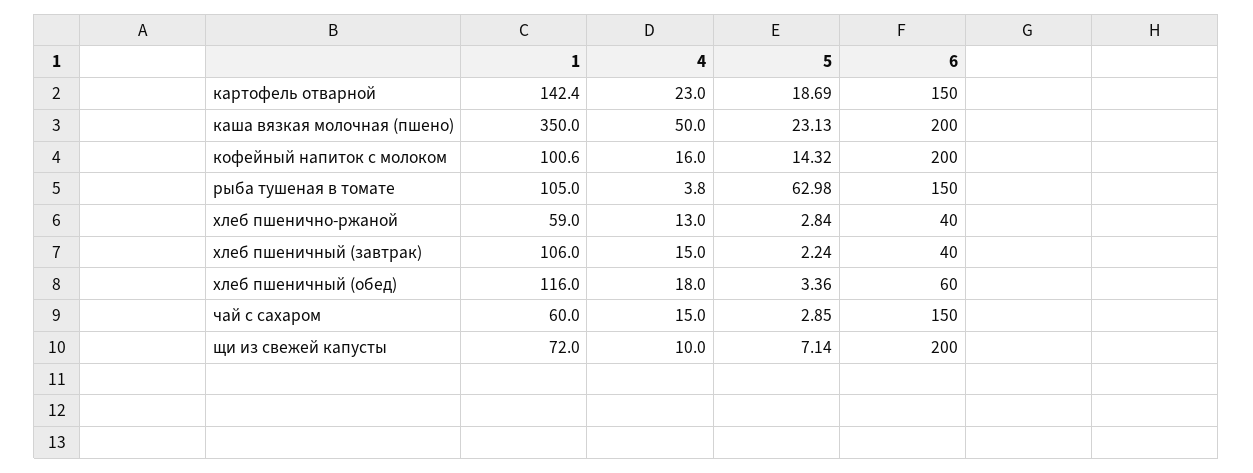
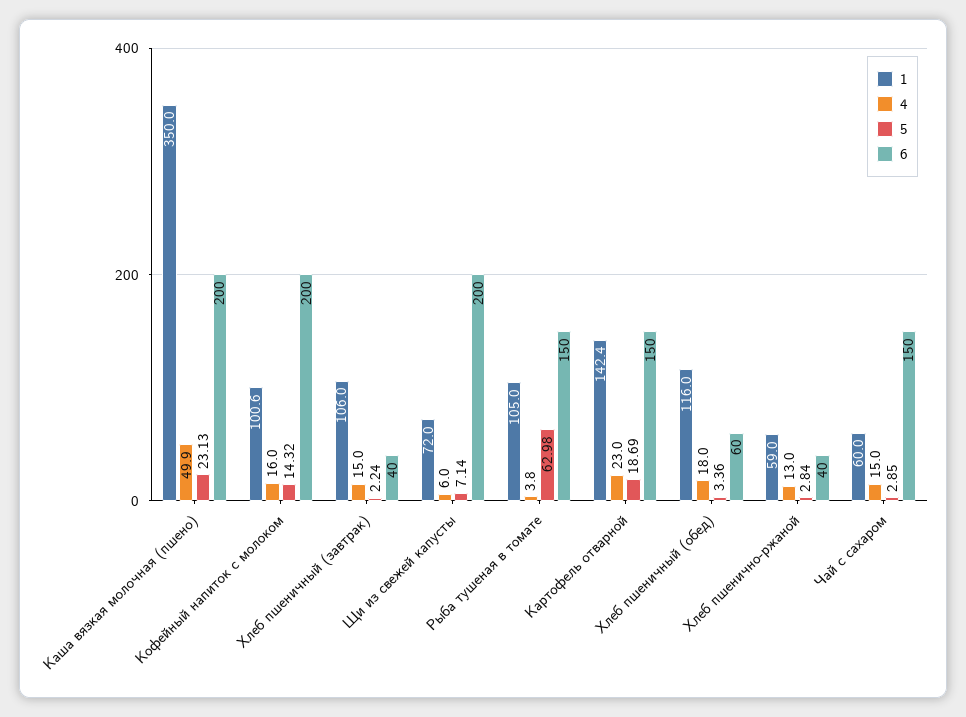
  {
    "1": {
      "картофель отварной": 142.4,
      "каша вязкая молочная (пшено)": 350,
      "кофейный напиток с молоком": 100.6,
      "рыба тушеная в томате": 105,
      "хлеб пшенично-ржаной": 59,
      "хлеб пшеничный (завтрак)": 106,
      "хлеб пшеничный (обед)": 116,
      "чай с сахаром": 60,
      "щи из свежей капусты": 72
    },
    "4": {
      "картофель отварной": 23,
-     "каша вязкая молочная (пшено)": 50,
+     "каша вязкая молочная (пшено)": 49.9,
      "кофейный напиток с молоком": 16,
      "рыба тушеная в томате": 3.8,
      "хлеб пшенично-ржаной": 13,
      "хлеб пшеничный (завтрак)": 15,
      "хлеб пшеничный (обед)": 18,
      "чай с сахаром": 15,
-     "щи из свежей капусты": 10
+     "щи из свежей капусты": 6
    },
    "5": {
      "картофель отварной": 18.69,
      "каша вязкая молочная (пшено)": 23.13,
      "кофейный напиток с молоком": 14.32,
      "рыба тушеная в томате": 62.98,
      "хлеб пшенично-ржаной": 2.84,
      "хлеб пшеничный (завтрак)": 2.24,
      "хлеб пшеничный (обед)": 3.36,
      "чай с сахаром": 2.85,
      "щи из свежей капусты": 7.14
    },
    "6": {
      "картофель отварной": 150,
      "каша вязкая молочная (пшено)": 200,
      "кофейный напиток с молоком": 200,
      "рыба тушеная в томате": 150,
      "хлеб пшенично-ржаной": 40,
      "хлеб пшеничный (завтрак)": 40,
      "хлеб пшеничный (обед)": 60,
      "чай с сахаром": 150,
      "щи из свежей капусты": 200
    }
  }

